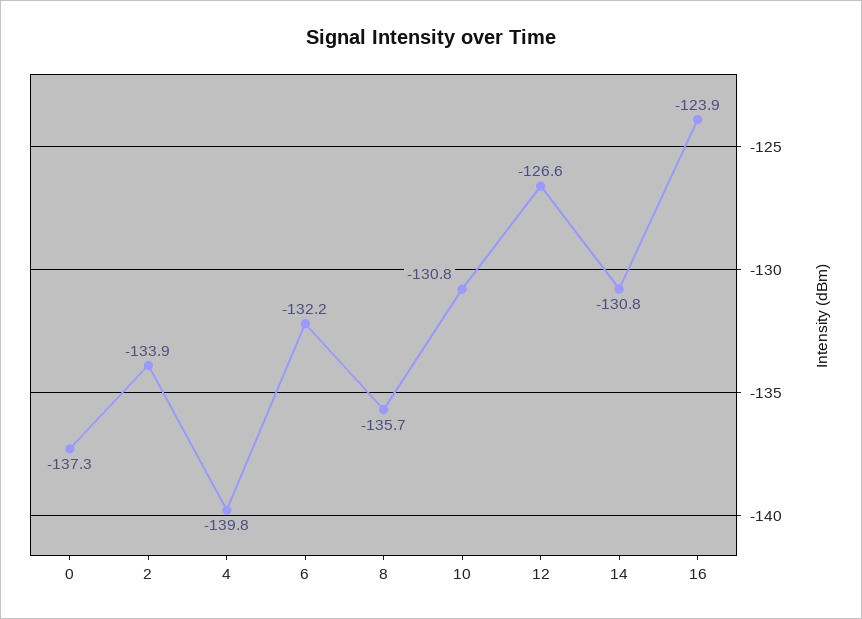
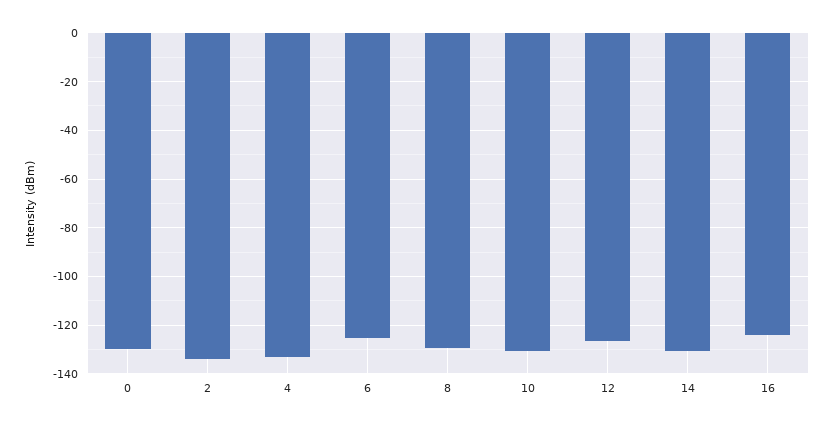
  {
-   "0": -137.3,
+   "0": -130,
    "2": -133.9,
-   "4": -139.8,
+   "4": -132.5,
-   "6": -132.2,
+   "6": -125,
-   "8": -135.7,
+   "8": -130,
    "10": -130.8,
    "12": -126.6,
    "14": -130.8,
    "16": -123.9
  }

